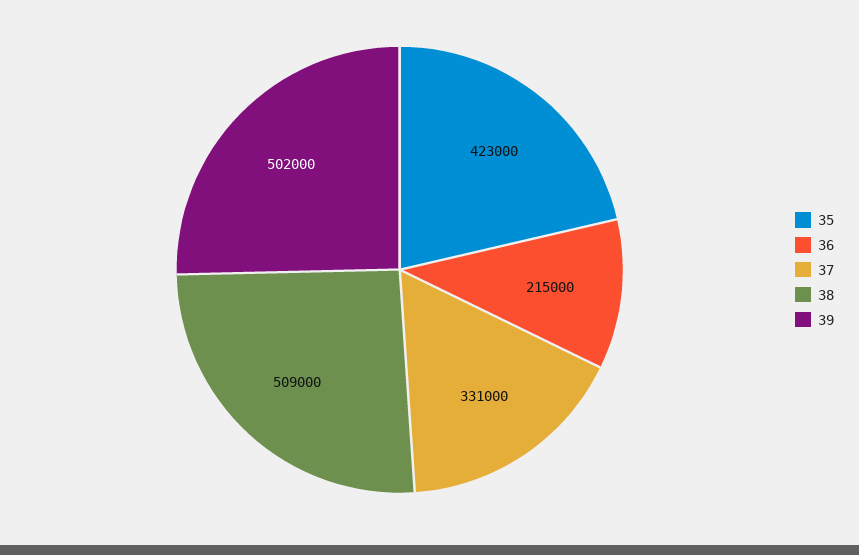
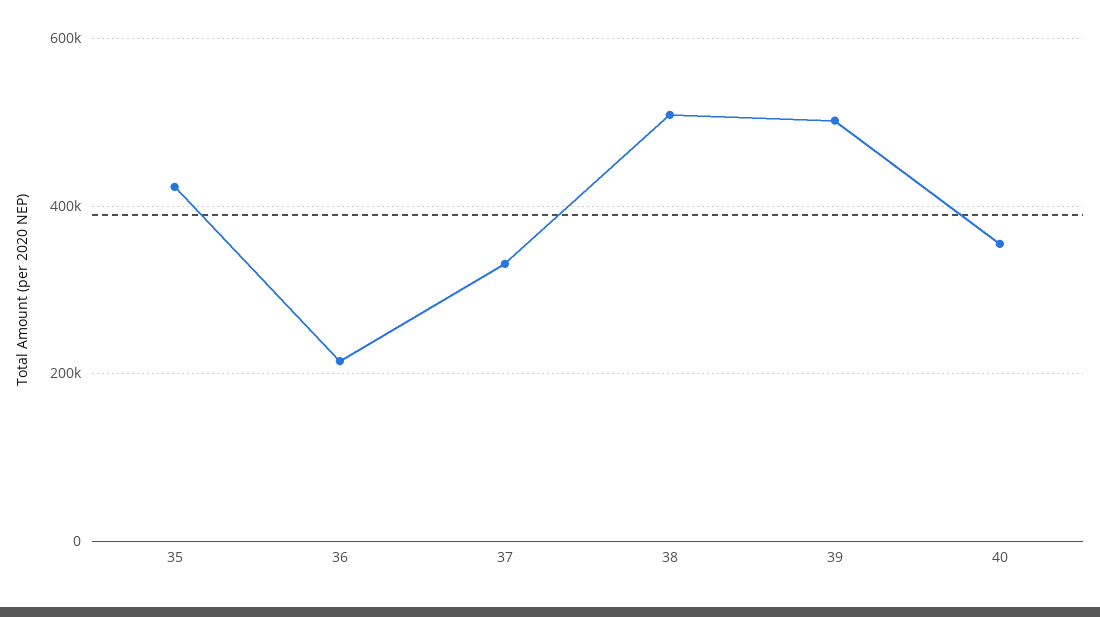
  {
    "35": 423000,
    "36": 215000,
    "37": 331000,
    "38": 509000,
-   "39": 502000
+   "39": 502000,
+   "40": 360000
  }

